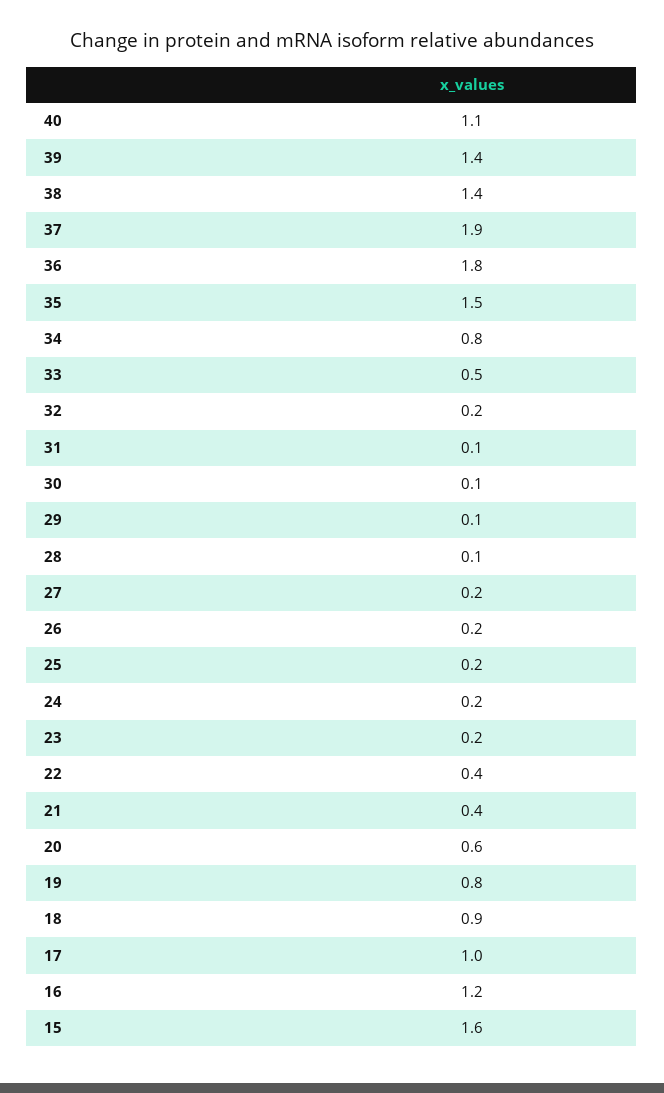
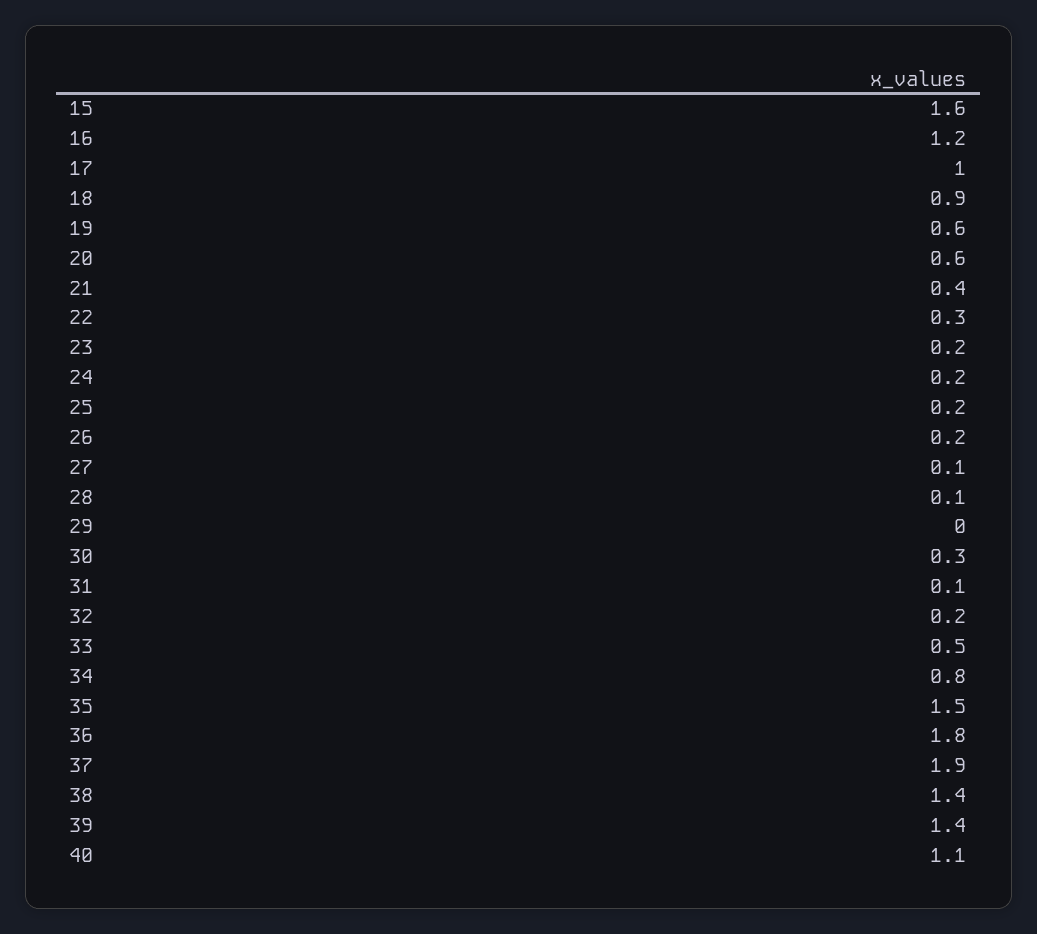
  {
    "40": 1.1,
    "39": 1.4,
    "38": 1.4,
    "37": 1.9,
    "36": 1.8,
    "35": 1.5,
    "34": 0.8,
    "33": 0.5,
    "32": 0.2,
    "31": 0.1,
-   "30": 0.1,
+   "30": 0.3,
-   "29": 0.1,
+   "29": 0,
    "28": 0.1,
-   "27": 0.2,
+   "27": 0.1,
    "26": 0.2,
    "25": 0.2,
    "24": 0.2,
    "23": 0.2,
-   "22": 0.4,
+   "22": 0.3,
    "21": 0.4,
    "20": 0.6,
-   "19": 0.8,
+   "19": 0.6,
    "18": 0.9,
    "17": 1,
    "16": 1.2,
    "15": 1.6
  }

